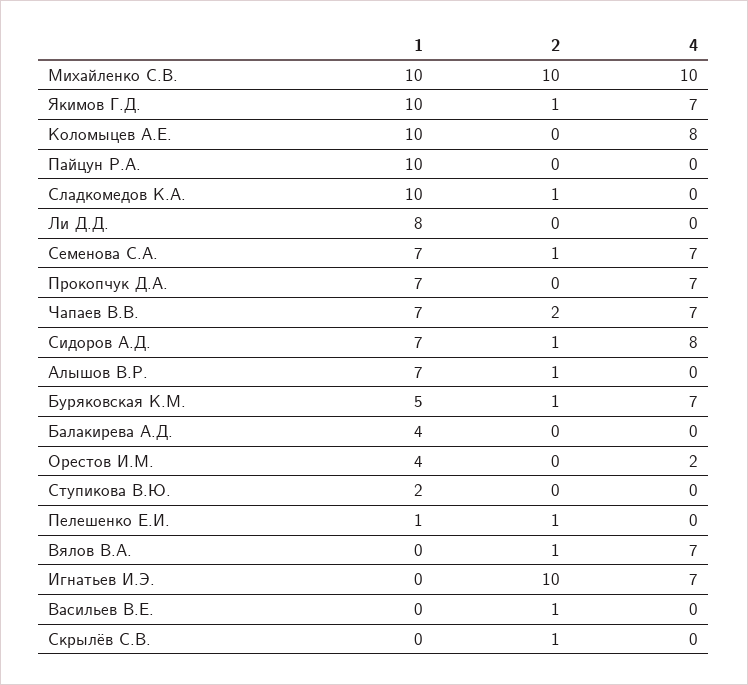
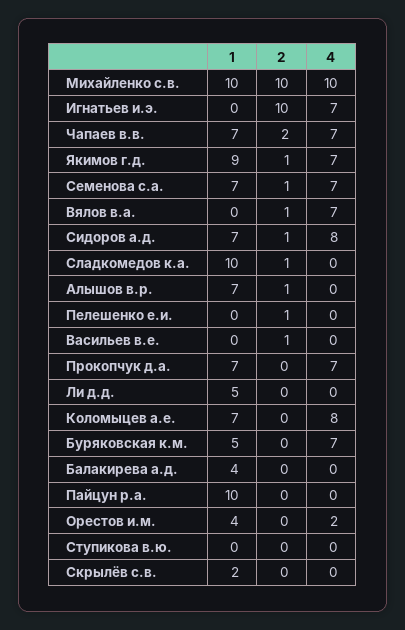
  {
    "1": {
      "Михайленко С.В.": 10,
-     "Якимов Г.Д.": 10,
+     "Якимов Г.Д.": 9,
-     "Коломыцев А.Е.": 10,
+     "Коломыцев А.Е.": 7,
      "Пайцун Р.А.": 10,
      "Сладкомедов К.А.": 10,
-     "Ли Д.Д.": 8,
+     "Ли Д.Д.": 5,
      "Семенова С.А.": 7,
      "Прокопчук Д.А.": 7,
      "Чапаев В.В.": 7,
      "Сидоров А.Д.": 7,
      "Алышов В.Р.": 7,
      "Буряковская К.М.": 5,
      "Балакирева А.Д.": 4,
      "Орестов И.М.": 4,
-     "Ступикова В.Ю.": 2,
+     "Ступикова В.Ю.": 0,
-     "Пелешенко Е.И.": 1,
+     "Пелешенко Е.И.": 0,
      "Вялов В.А.": 0,
      "Игнатьев И.Э.": 0,
      "Васильев В.Е.": 0,
-     "Скрылёв С.В.": 0
+     "Скрылёв С.В.": 2
    },
    "2": {
      "Михайленко С.В.": 10,
      "Якимов Г.Д.": 1,
      "Коломыцев А.Е.": 0,
      "Пайцун Р.А.": 0,
      "Сладкомедов К.А.": 1,
      "Ли Д.Д.": 0,
      "Семенова С.А.": 1,
      "Прокопчук Д.А.": 0,
      "Чапаев В.В.": 2,
      "Сидоров А.Д.": 1,
      "Алышов В.Р.": 1,
-     "Буряковская К.М.": 1,
+     "Буряковская К.М.": 0,
      "Балакирева А.Д.": 0,
      "Орестов И.М.": 0,
      "Ступикова В.Ю.": 0,
      "Пелешенко Е.И.": 1,
      "Вялов В.А.": 1,
      "Игнатьев И.Э.": 10,
      "Васильев В.Е.": 1,
-     "Скрылёв С.В.": 1
+     "Скрылёв С.В.": 0
    },
    "4": {
      "Михайленко С.В.": 10,
      "Якимов Г.Д.": 7,
      "Коломыцев А.Е.": 8,
      "Пайцун Р.А.": 0,
      "Сладкомедов К.А.": 0,
      "Ли Д.Д.": 0,
      "Семенова С.А.": 7,
      "Прокопчук Д.А.": 7,
      "Чапаев В.В.": 7,
      "Сидоров А.Д.": 8,
      "Алышов В.Р.": 0,
      "Буряковская К.М.": 7,
      "Балакирева А.Д.": 0,
      "Орестов И.М.": 2,
      "Ступикова В.Ю.": 0,
      "Пелешенко Е.И.": 0,
      "Вялов В.А.": 7,
      "Игнатьев И.Э.": 7,
      "Васильев В.Е.": 0,
      "Скрылёв С.В.": 0
    }
  }

